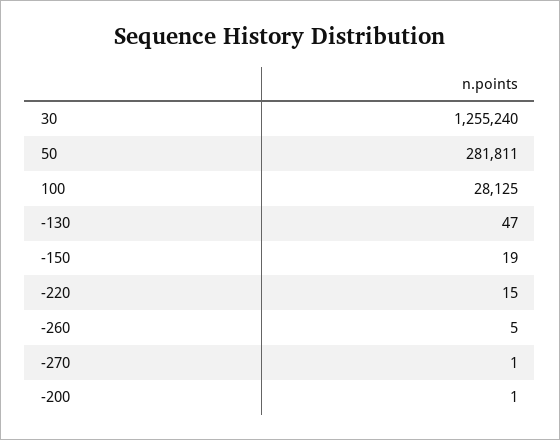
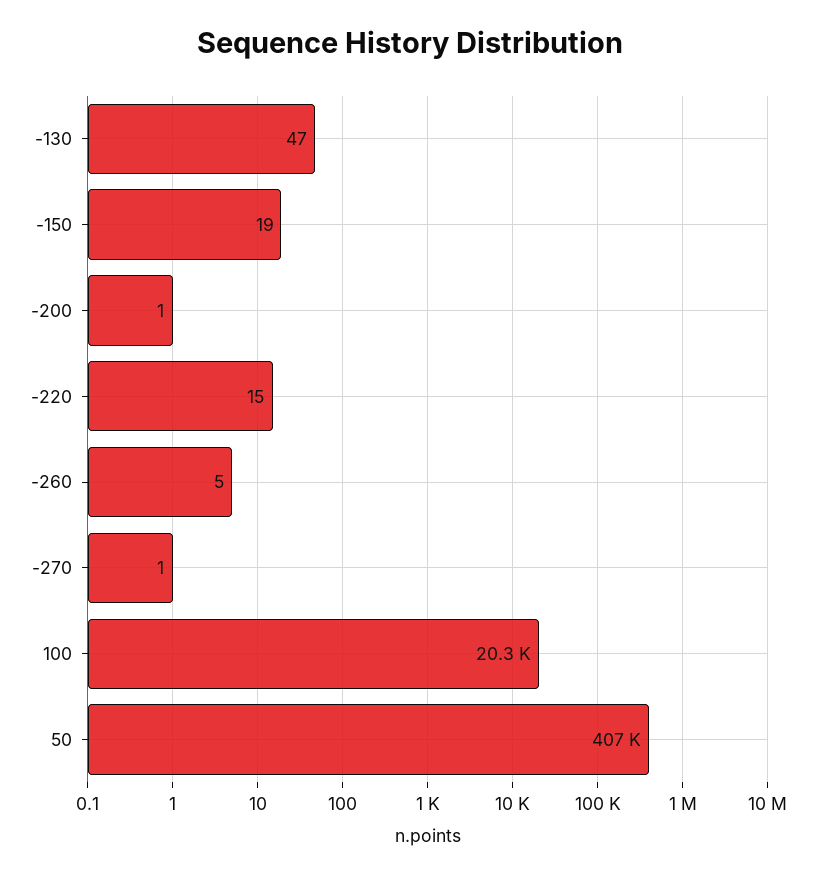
  {
-   "30": 1255240,
-   "50": 281811,
+   "50": 407000,
-   "100": 28125,
+   "100": 20300,
    "-130": 47,
    "-150": 19,
    "-220": 15,
    "-260": 5,
    "-270": 1,
    "-200": 1
  }

